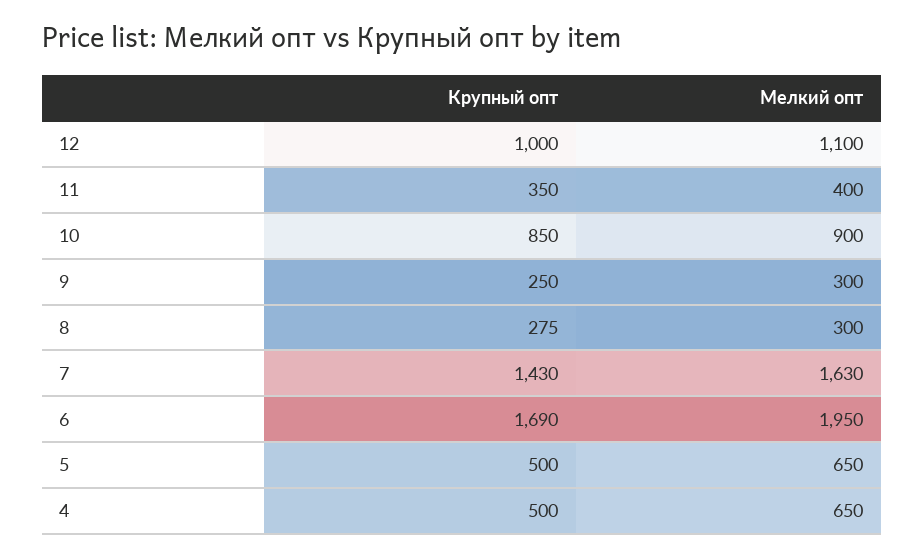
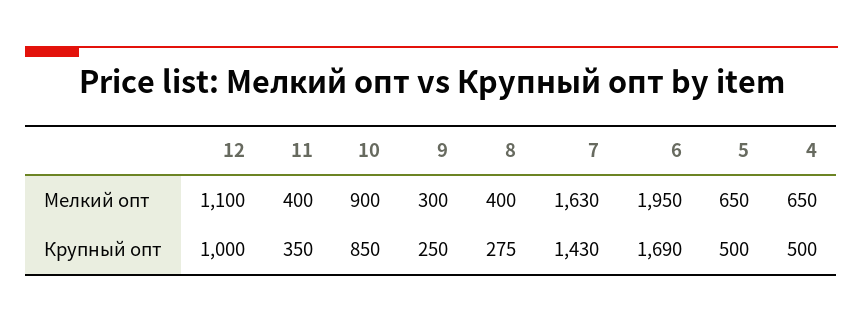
  {
    "Крупный опт": {
      "12": 1000,
      "11": 350,
      "10": 850,
      "9": 250,
      "8": 275,
      "7": 1430,
      "6": 1690,
      "5": 500,
      "4": 500
    },
    "Мелкий опт": {
      "12": 1100,
      "11": 400,
      "10": 900,
      "9": 300,
-     "8": 300,
+     "8": 400,
      "7": 1630,
      "6": 1950,
      "5": 650,
      "4": 650
    }
  }

